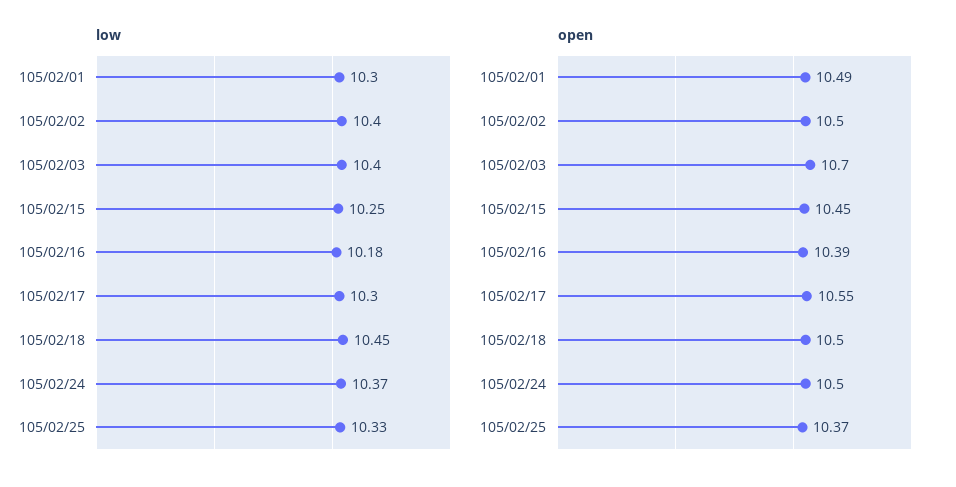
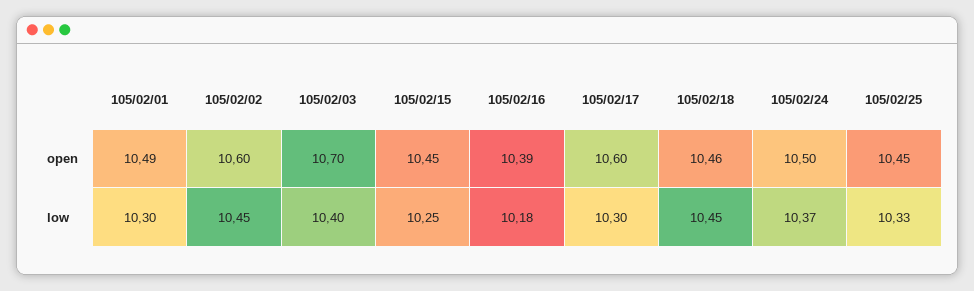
  {
    "low": {
      "105/02/01": 10.3,
-     "105/02/02": 10.4,
+     "105/02/02": 10.45,
      "105/02/03": 10.4,
      "105/02/15": 10.25,
      "105/02/16": 10.18,
      "105/02/17": 10.3,
      "105/02/18": 10.45,
      "105/02/24": 10.37,
      "105/02/25": 10.33
    },
    "open": {
      "105/02/01": 10.49,
-     "105/02/02": 10.5,
+     "105/02/02": 10.6,
      "105/02/03": 10.7,
      "105/02/15": 10.45,
      "105/02/16": 10.39,
-     "105/02/17": 10.55,
+     "105/02/17": 10.6,
-     "105/02/18": 10.5,
+     "105/02/18": 10.46,
      "105/02/24": 10.5,
-     "105/02/25": 10.37
+     "105/02/25": 10.45
    }
  }

